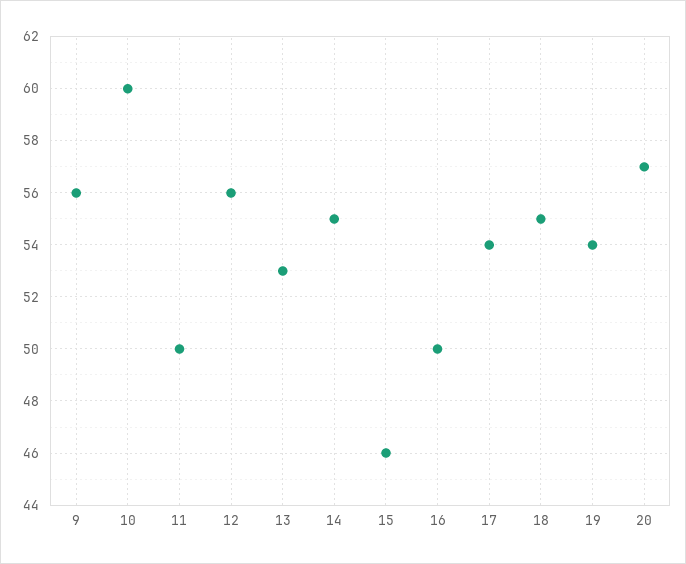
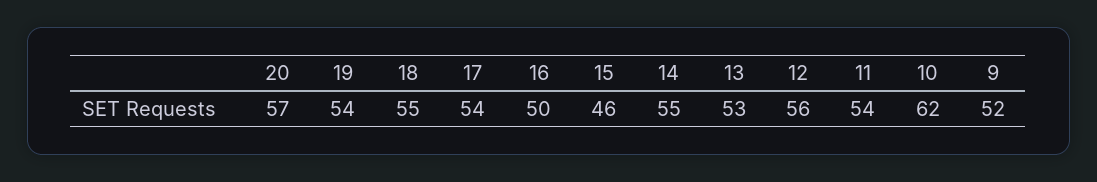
  {
-   "9": 56,
+   "9": 52,
-   "10": 60,
+   "10": 62,
-   "11": 50,
+   "11": 54,
    "12": 56,
    "13": 53,
    "14": 55,
    "15": 46,
    "16": 50,
    "17": 54,
    "18": 55,
    "19": 54,
    "20": 57
  }

